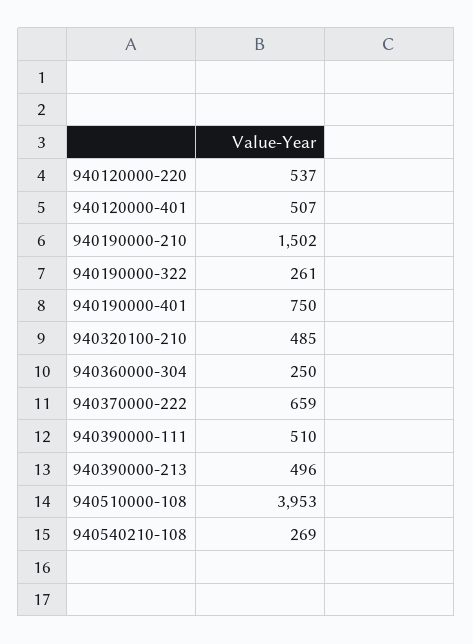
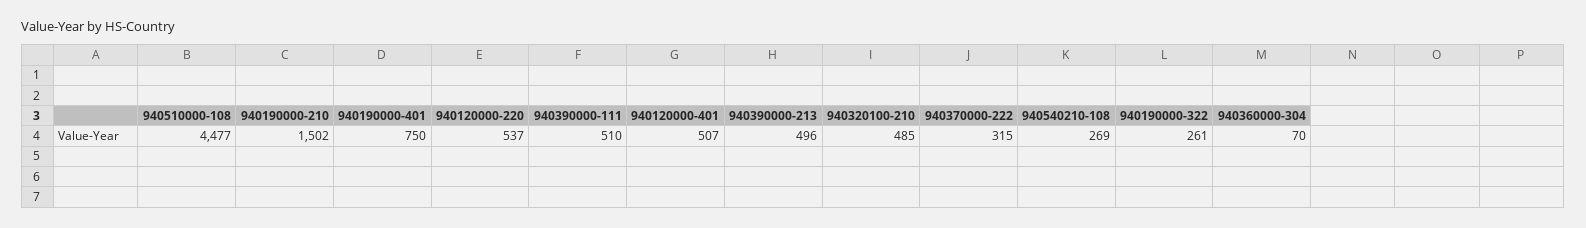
  {
    "940120000-220": 537,
    "940120000-401": 507,
    "940190000-210": 1502,
    "940190000-322": 261,
    "940190000-401": 750,
    "940320100-210": 485,
-   "940360000-304": 250,
+   "940360000-304": 70,
-   "940370000-222": 659,
+   "940370000-222": 315,
    "940390000-111": 510,
    "940390000-213": 496,
-   "940510000-108": 3953,
+   "940510000-108": 4477,
    "940540210-108": 269
  }

